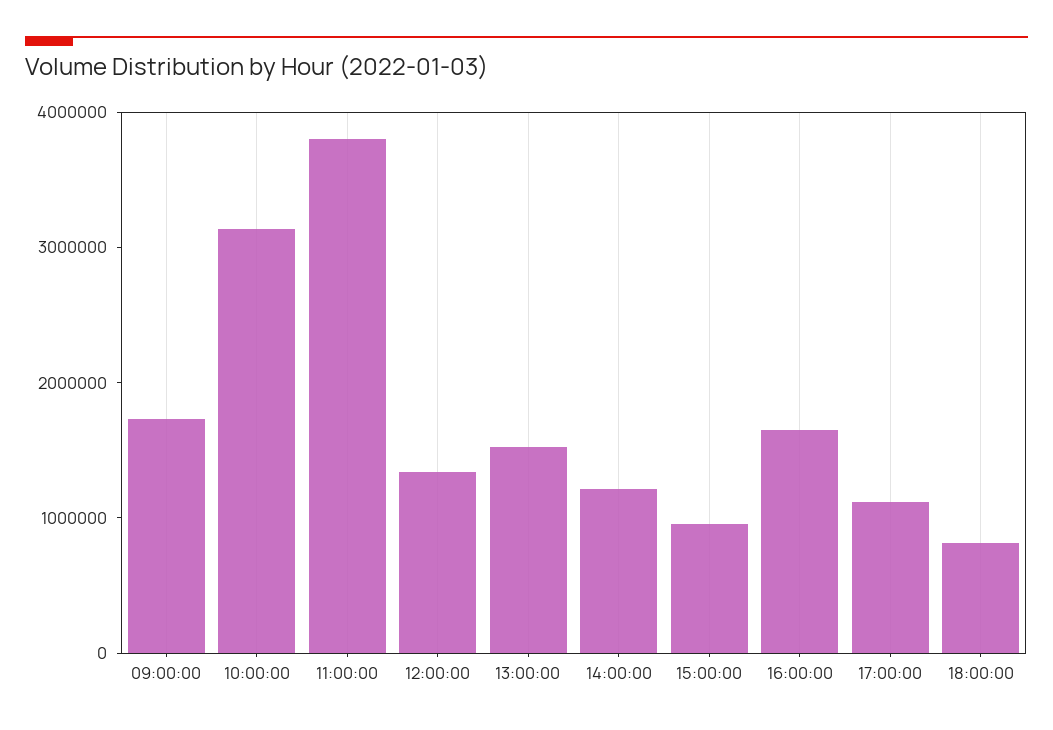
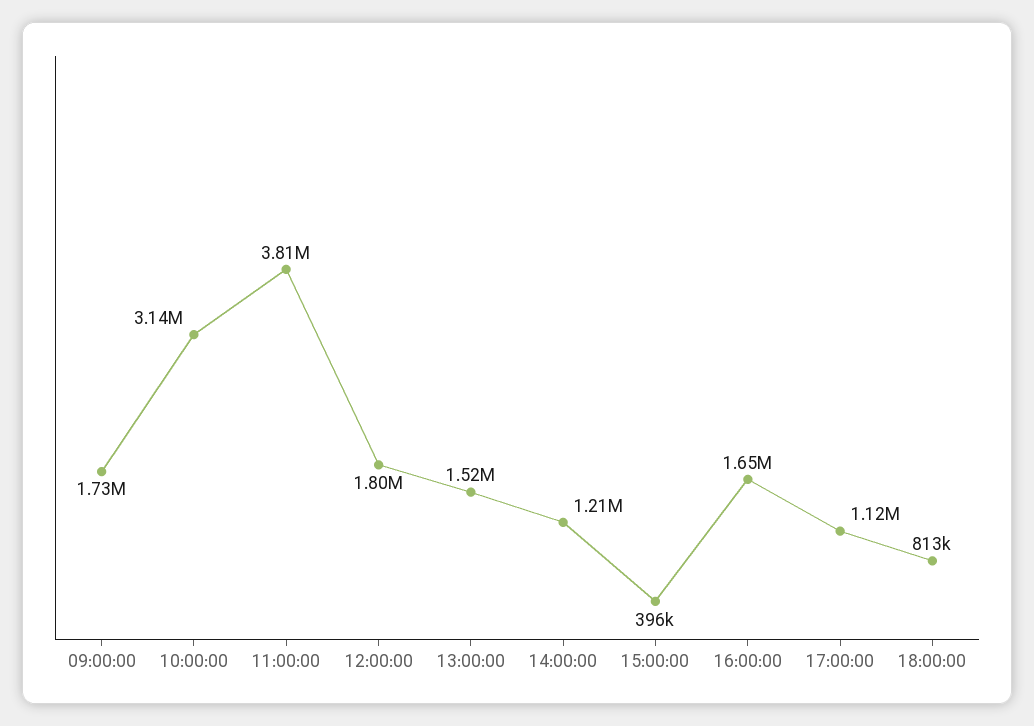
  {
    "09:00:00": 1730000,
    "10:00:00": 3140000,
    "11:00:00": 3810000,
-   "12:00:00": 1400000,
+   "12:00:00": 1800000,
    "13:00:00": 1520000,
    "14:00:00": 1210000,
-   "15:00:00": 1000000,
+   "15:00:00": 396000,
    "16:00:00": 1650000,
    "17:00:00": 1120000,
    "18:00:00": 813000
  }

